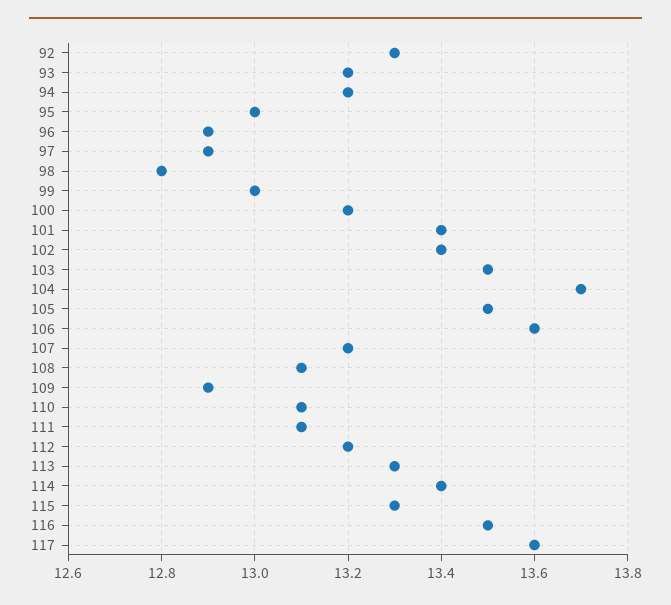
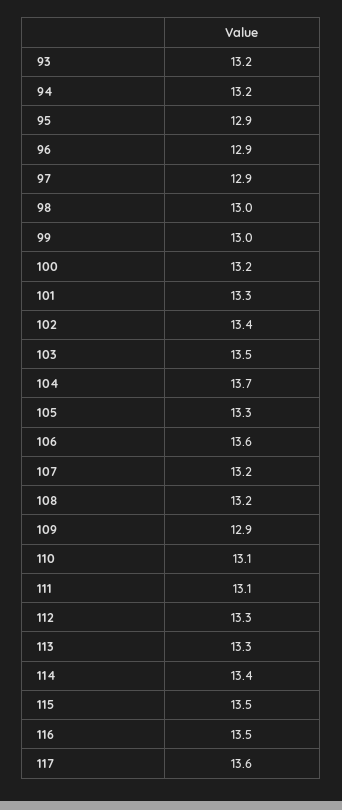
  {
-   "92": 13.3,
    "93": 13.2,
    "94": 13.2,
-   "95": 13,
+   "95": 12.9,
    "96": 12.9,
    "97": 12.9,
-   "98": 12.8,
+   "98": 13,
    "99": 13,
    "100": 13.2,
-   "101": 13.4,
+   "101": 13.3,
    "102": 13.4,
    "103": 13.5,
    "104": 13.7,
-   "105": 13.5,
+   "105": 13.3,
    "106": 13.6,
    "107": 13.2,
-   "108": 13.1,
+   "108": 13.2,
    "109": 12.9,
    "110": 13.1,
    "111": 13.1,
-   "112": 13.2,
+   "112": 13.3,
    "113": 13.3,
    "114": 13.4,
-   "115": 13.3,
+   "115": 13.5,
    "116": 13.5,
    "117": 13.6
  }

